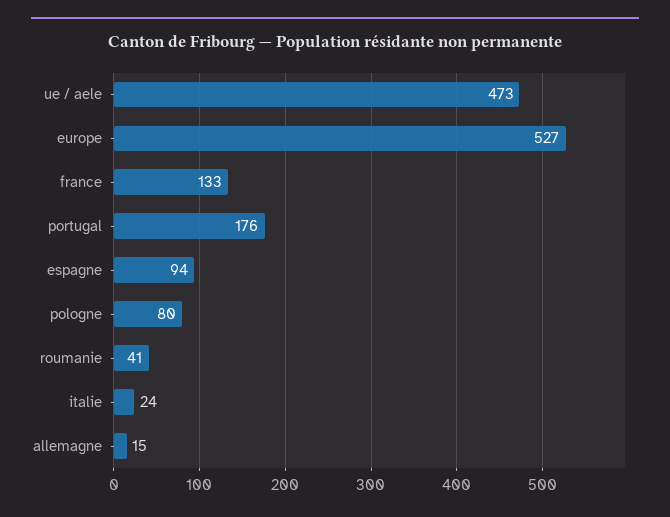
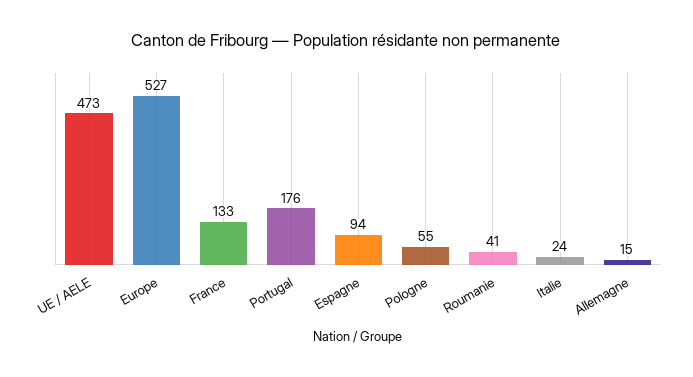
  {
    "ue / aele": 473,
    "europe": 527,
    "france": 133,
    "portugal": 176,
    "espagne": 94,
-   "pologne": 80,
+   "pologne": 55,
    "roumanie": 41,
    "italie": 24,
    "allemagne": 15
  }

